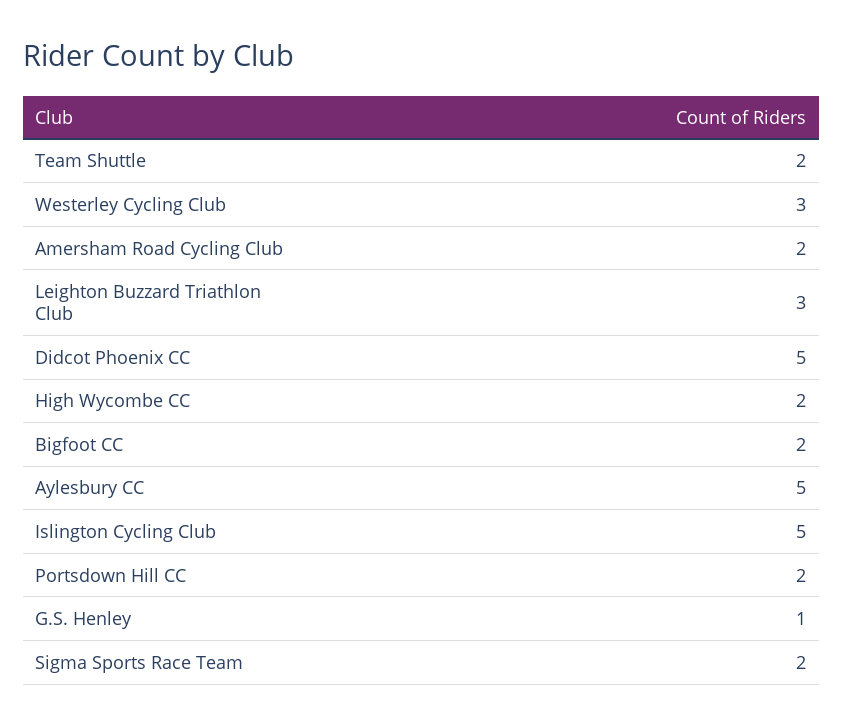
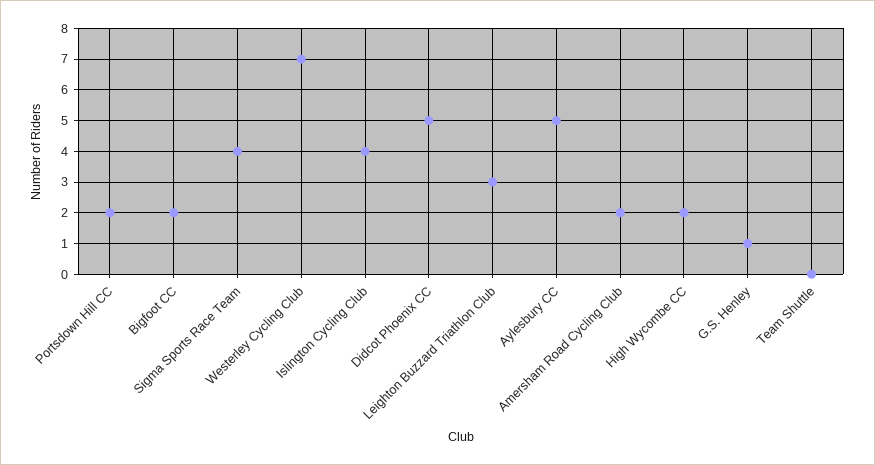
  {
-   "Team Shuttle": 2,
+   "Team Shuttle": 0,
-   "Westerley Cycling Club": 3,
+   "Westerley Cycling Club": 7,
    "Amersham Road Cycling Club": 2,
    "Leighton Buzzard Triathlon Club": 3,
    "Didcot Phoenix CC": 5,
    "High Wycombe CC": 2,
    "Bigfoot CC": 2,
    "Aylesbury CC": 5,
-   "Islington Cycling Club": 5,
+   "Islington Cycling Club": 4,
    "Portsdown Hill CC": 2,
    "G.S. Henley": 1,
-   "Sigma Sports Race Team": 2
+   "Sigma Sports Race Team": 4
  }

